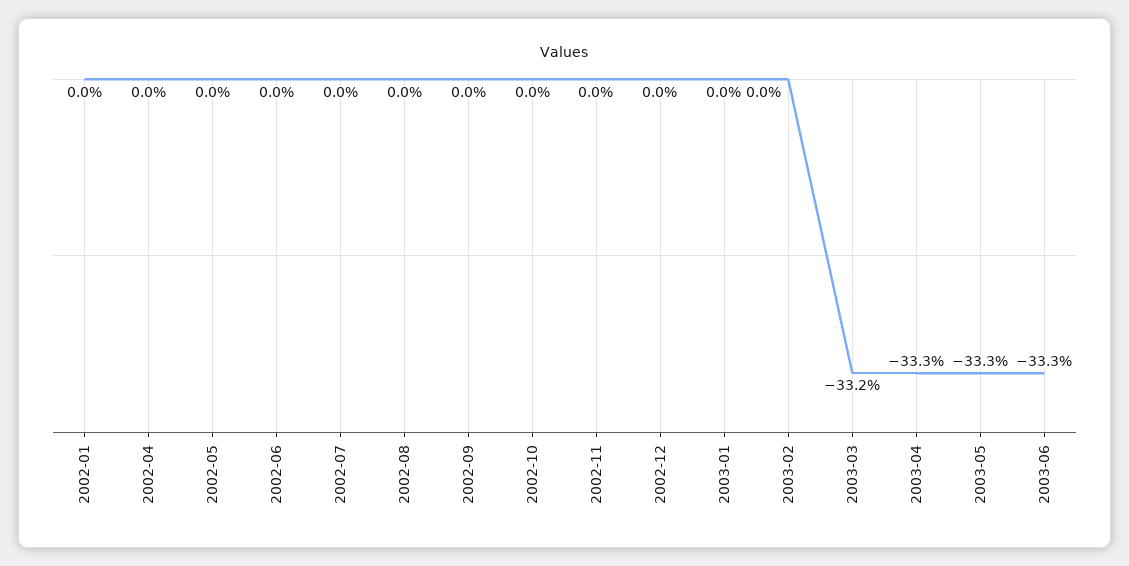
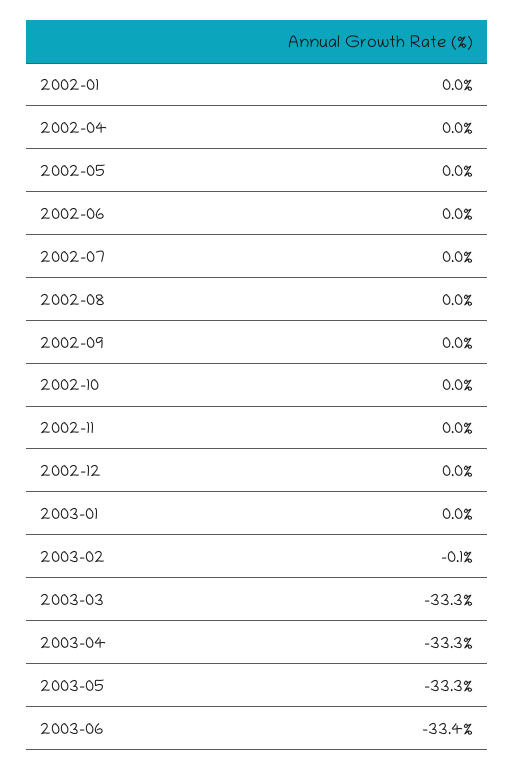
  {
    "2002-01": 0,
    "2002-04": 0,
    "2002-05": 0,
    "2002-06": 0,
    "2002-07": 0,
    "2002-08": 0,
    "2002-09": 0,
    "2002-10": 0,
    "2002-11": 0,
    "2002-12": 0,
    "2003-01": 0,
-   "2003-02": 0,
+   "2003-02": -0.1,
-   "2003-03": -33.2,
+   "2003-03": -33.3,
    "2003-04": -33.3,
    "2003-05": -33.3,
-   "2003-06": -33.3
+   "2003-06": -33.4
  }

